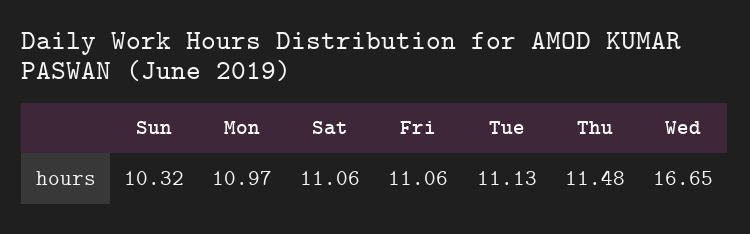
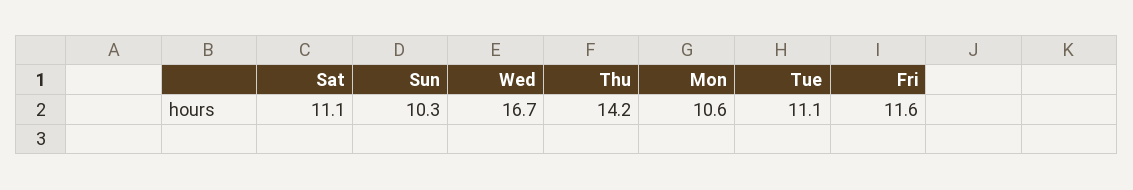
  {
    "Sun": 10.32,
-   "Mon": 10.97,
+   "Mon": 10.6,
    "Sat": 11.06,
-   "Fri": 11.06,
+   "Fri": 11.6,
    "Tue": 11.13,
-   "Thu": 11.48,
+   "Thu": 14.2,
    "Wed": 16.65
  }

